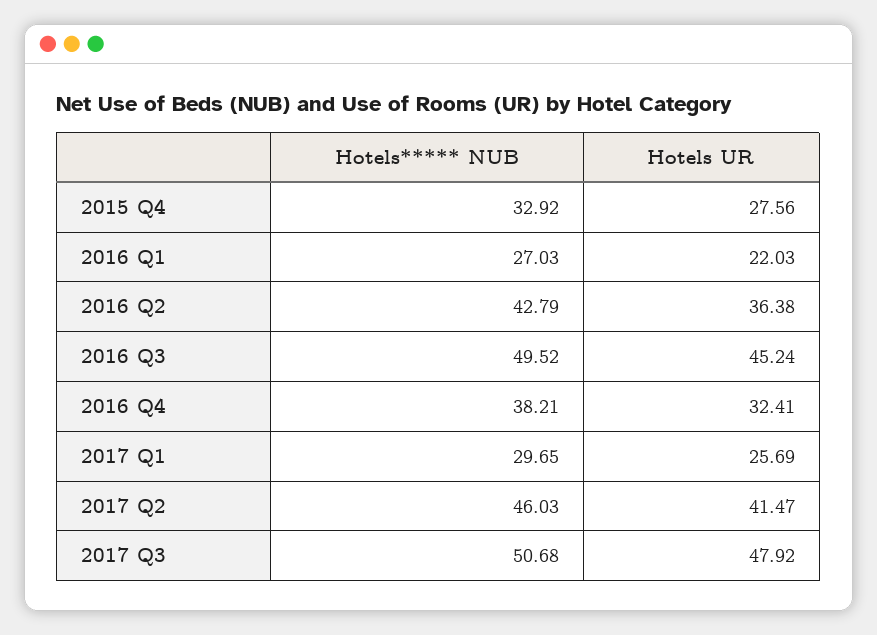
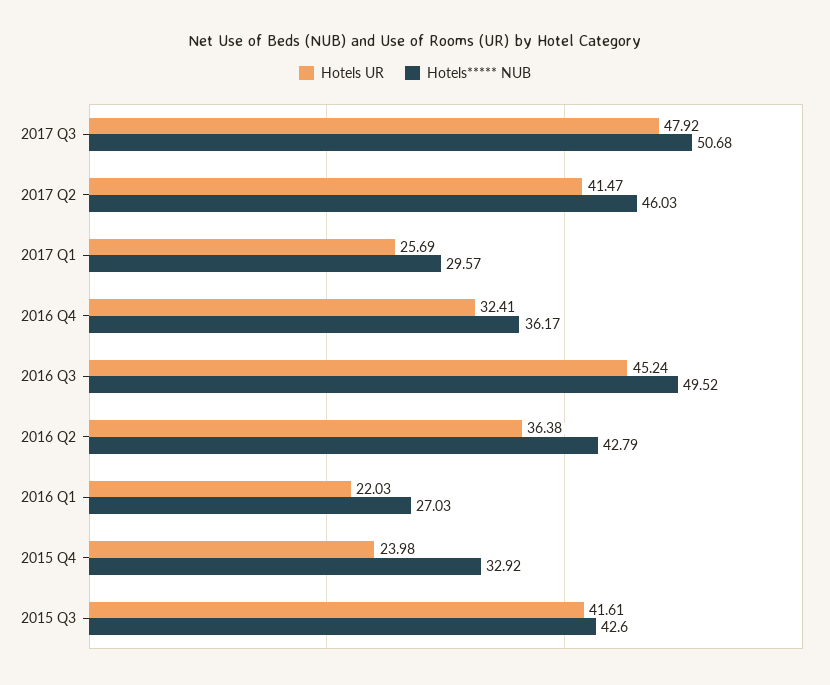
  {
    "Hotels***** NUB": {
      "2015 Q4": 32.92,
      "2016 Q1": 27.03,
      "2016 Q2": 42.79,
      "2016 Q3": 49.52,
-     "2016 Q4": 38.21,
+     "2016 Q4": 36.17,
-     "2017 Q1": 29.65,
+     "2017 Q1": 29.57,
      "2017 Q2": 46.03,
-     "2017 Q3": 50.68
+     "2017 Q3": 50.68,
+     "2015 Q3": 42.6
    },
    "Hotels UR": {
-     "2015 Q4": 27.56,
+     "2015 Q4": 23.98,
      "2016 Q1": 22.03,
      "2016 Q2": 36.38,
      "2016 Q3": 45.24,
      "2016 Q4": 32.41,
      "2017 Q1": 25.69,
      "2017 Q2": 41.47,
-     "2017 Q3": 47.92
+     "2017 Q3": 47.92,
+     "2015 Q3": 41.61
    }
  }

